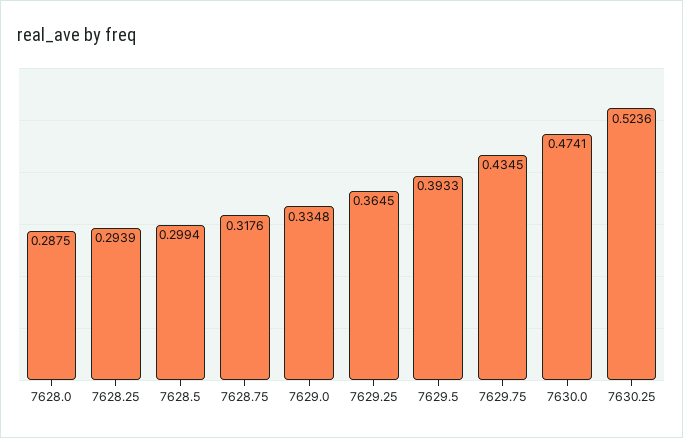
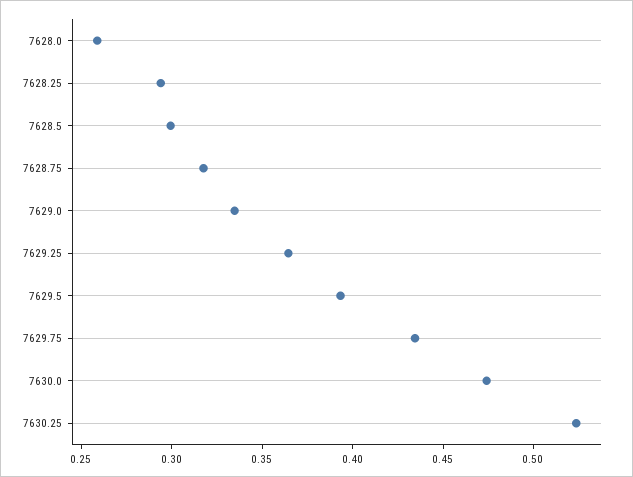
  {
-   "7628.0": 0.2875,
+   "7628.0": 0.26,
    "7628.25": 0.2939,
    "7628.5": 0.2994,
    "7628.75": 0.3176,
    "7629.0": 0.3348,
    "7629.25": 0.3645,
    "7629.5": 0.3933,
    "7629.75": 0.4345,
    "7630.0": 0.4741,
    "7630.25": 0.5236
  }

